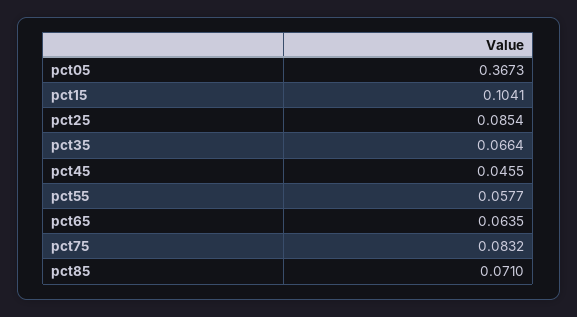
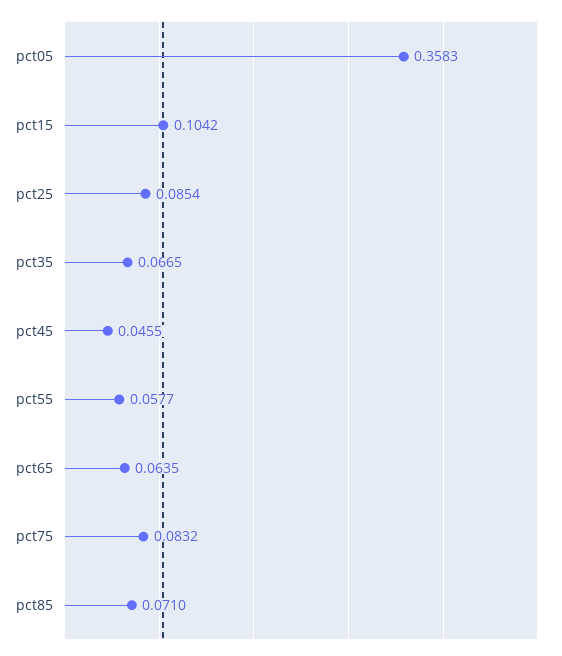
  {
-   "pct05": 0.3673,
+   "pct05": 0.3583,
-   "pct15": 0.1041,
+   "pct15": 0.1042,
    "pct25": 0.0854,
-   "pct35": 0.0664,
+   "pct35": 0.0665,
    "pct45": 0.0455,
    "pct55": 0.0577,
    "pct65": 0.0635,
    "pct75": 0.0832,
    "pct85": 0.071
  }

